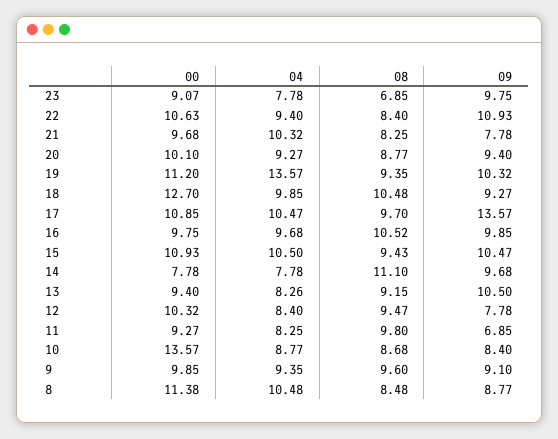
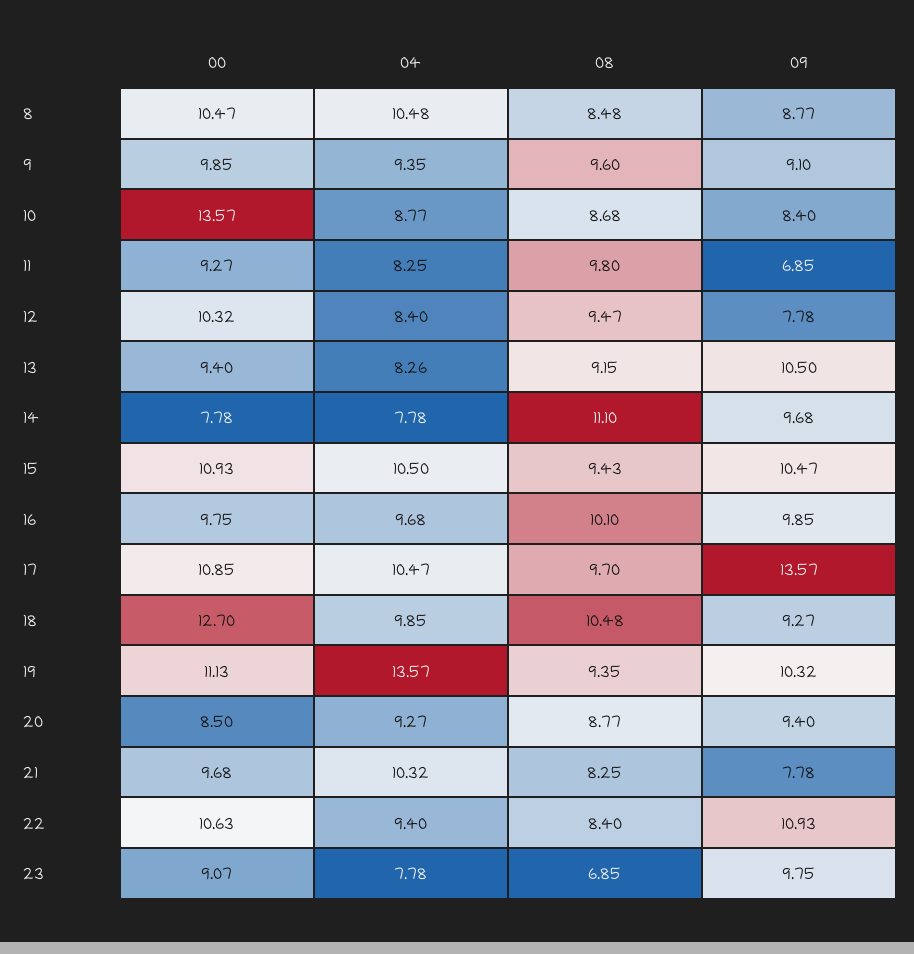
  {
    "00": {
      "23": 9.07,
      "22": 10.63,
      "21": 9.68,
-     "20": 10.1,
+     "20": 8.5,
-     "19": 11.2,
+     "19": 11.13,
      "18": 12.7,
      "17": 10.85,
      "16": 9.75,
      "15": 10.93,
      "14": 7.78,
      "13": 9.4,
      "12": 10.32,
      "11": 9.27,
      "10": 13.57,
      "9": 9.85,
-     "8": 11.38
+     "8": 10.47
    },
    "04": {
      "23": 7.78,
      "22": 9.4,
      "21": 10.32,
      "20": 9.27,
      "19": 13.57,
      "18": 9.85,
      "17": 10.47,
      "16": 9.68,
      "15": 10.5,
      "14": 7.78,
      "13": 8.26,
      "12": 8.4,
      "11": 8.25,
      "10": 8.77,
      "9": 9.35,
      "8": 10.48
    },
    "08": {
      "23": 6.85,
      "22": 8.4,
      "21": 8.25,
      "20": 8.77,
      "19": 9.35,
      "18": 10.48,
      "17": 9.7,
-     "16": 10.52,
+     "16": 10.1,
      "15": 9.43,
      "14": 11.1,
      "13": 9.15,
      "12": 9.47,
      "11": 9.8,
      "10": 8.68,
      "9": 9.6,
      "8": 8.48
    },
    "09": {
      "23": 9.75,
      "22": 10.93,
      "21": 7.78,
      "20": 9.4,
      "19": 10.32,
      "18": 9.27,
      "17": 13.57,
      "16": 9.85,
      "15": 10.47,
      "14": 9.68,
      "13": 10.5,
      "12": 7.78,
      "11": 6.85,
      "10": 8.4,
      "9": 9.1,
      "8": 8.77
    }
  }

